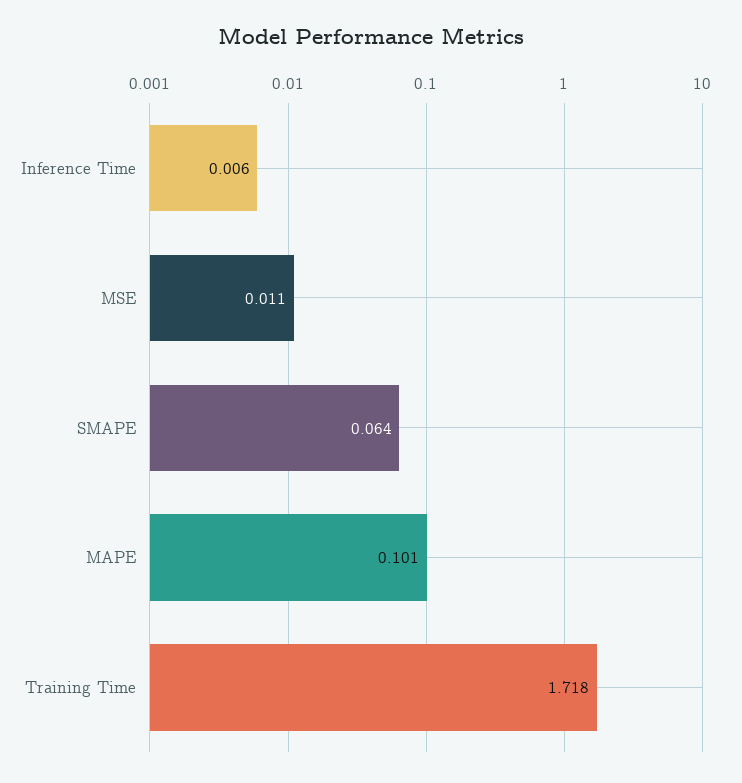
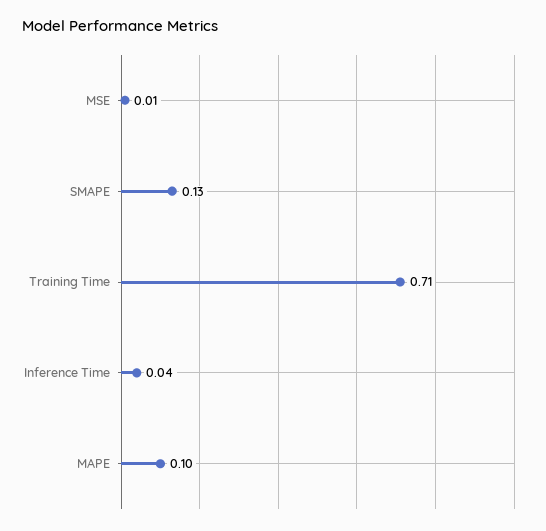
  {
-   "Inference Time": 0.006,
+   "Inference Time": 0.04,
    "MSE": 0.011,
-   "SMAPE": 0.064,
+   "SMAPE": 0.13,
    "MAPE": 0.101,
-   "Training Time": 1.718
+   "Training Time": 0.71
  }

